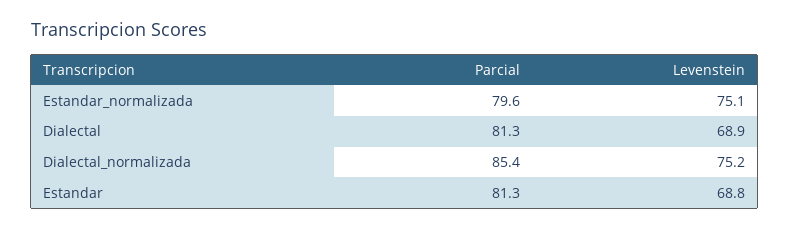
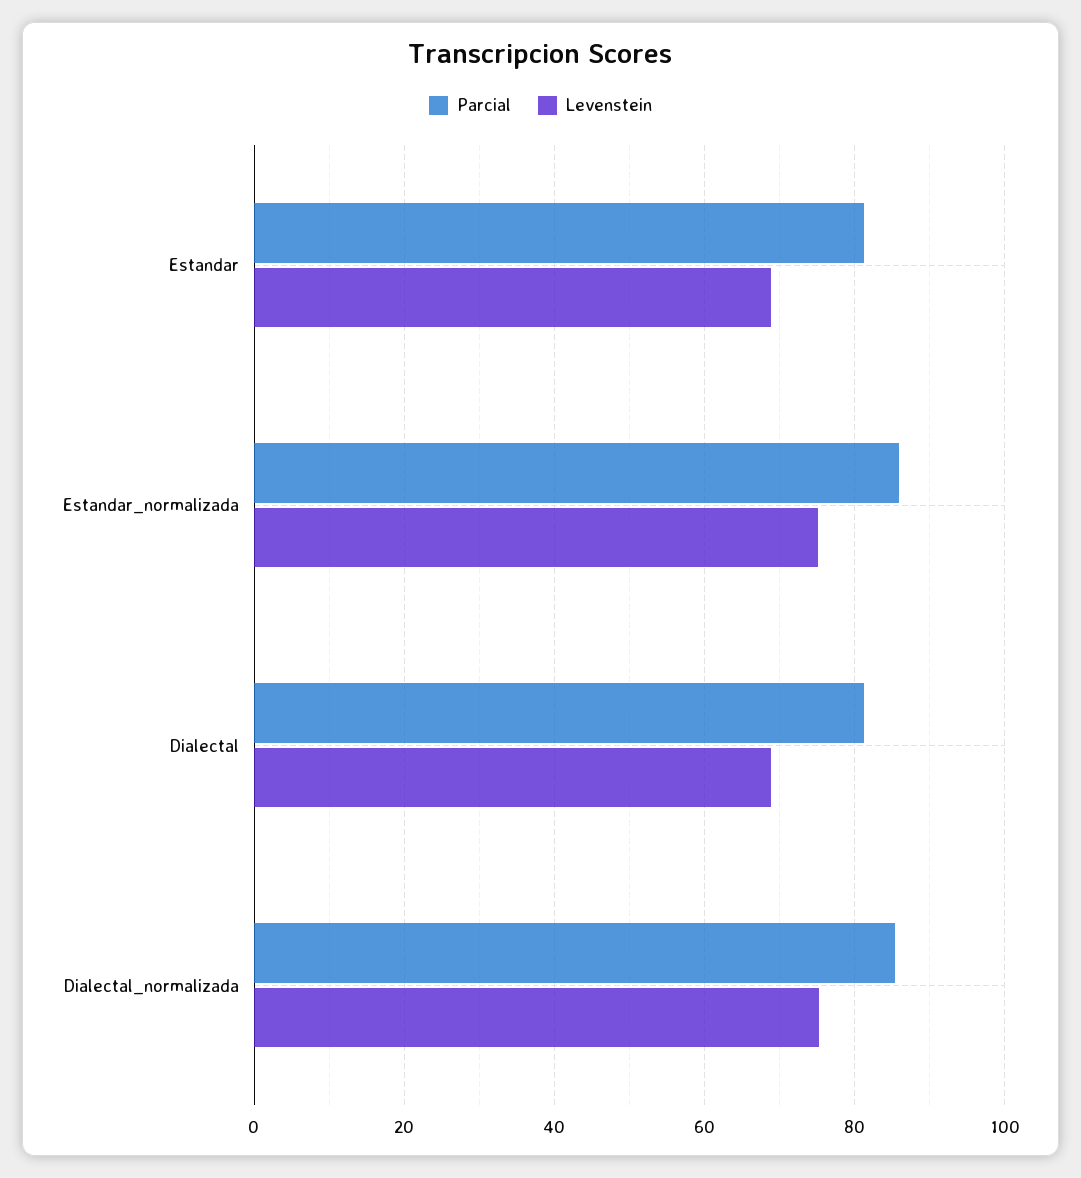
  {
    "Parcial": {
-     "Estandar_normalizada": 79.6,
+     "Estandar_normalizada": 86,
      "Dialectal": 81.3,
      "Dialectal_normalizada": 85.4,
      "Estandar": 81.3
    },
    "Levenstein": {
      "Estandar_normalizada": 75.1,
      "Dialectal": 68.9,
      "Dialectal_normalizada": 75.2,
      "Estandar": 68.8
    }
  }

